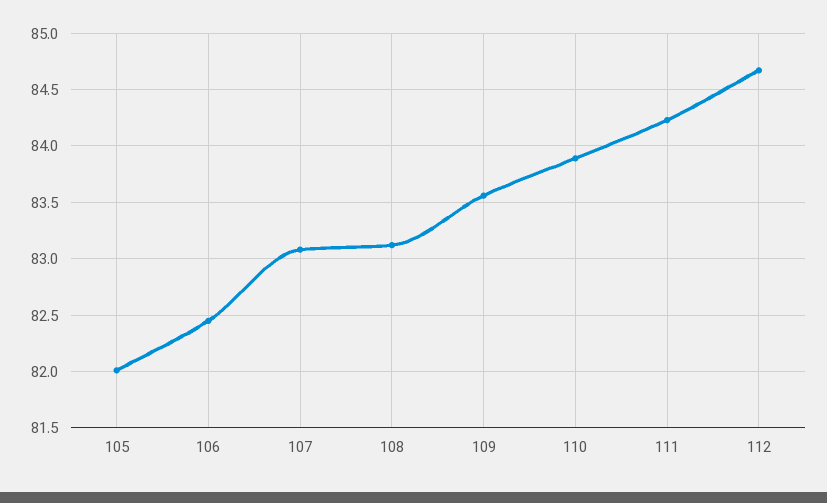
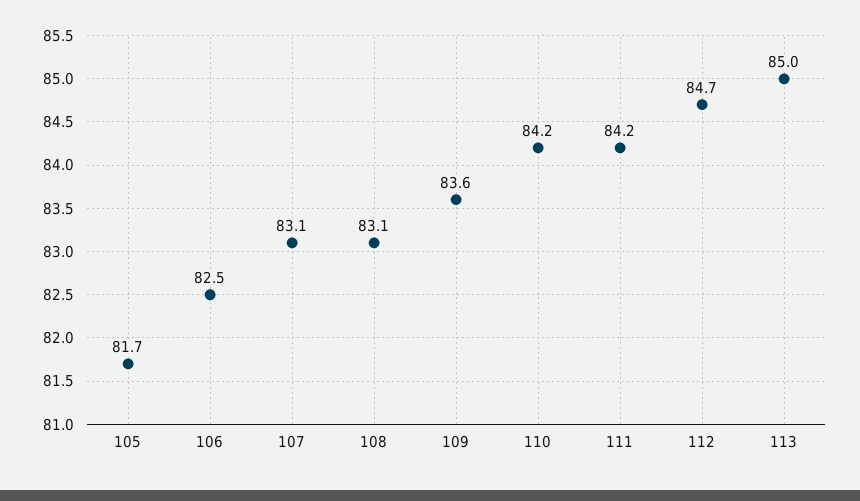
  {
-   "105": 82,
+   "105": 81.7,
    "106": 82.5,
    "107": 83.1,
    "108": 83.1,
    "109": 83.6,
-   "110": 83.9,
+   "110": 84.2,
    "111": 84.2,
-   "112": 84.7
+   "112": 84.7,
+   "113": 85
  }

